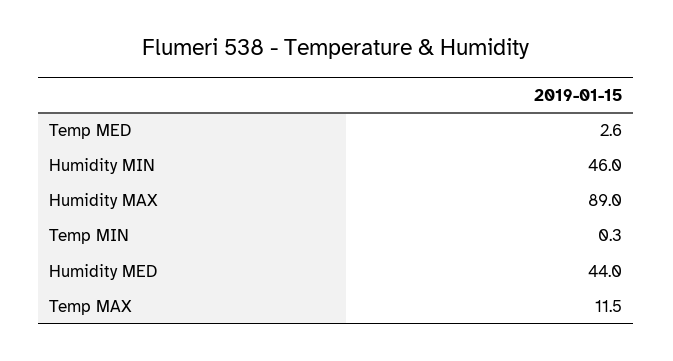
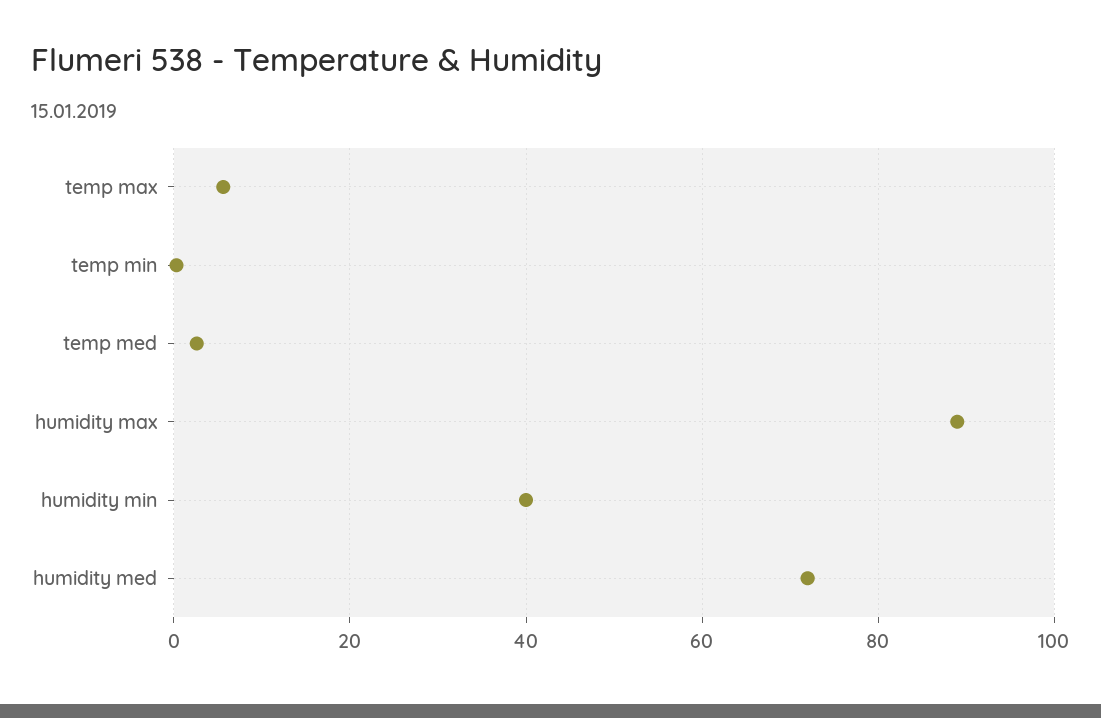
  {
    "Temp MED": 2.6,
-   "Humidity MIN": 46,
+   "Humidity MIN": 40,
    "Humidity MAX": 89,
    "Temp MIN": 0.3,
-   "Humidity MED": 44,
+   "Humidity MED": 72,
-   "Temp MAX": 11.5
+   "Temp MAX": 6
  }

